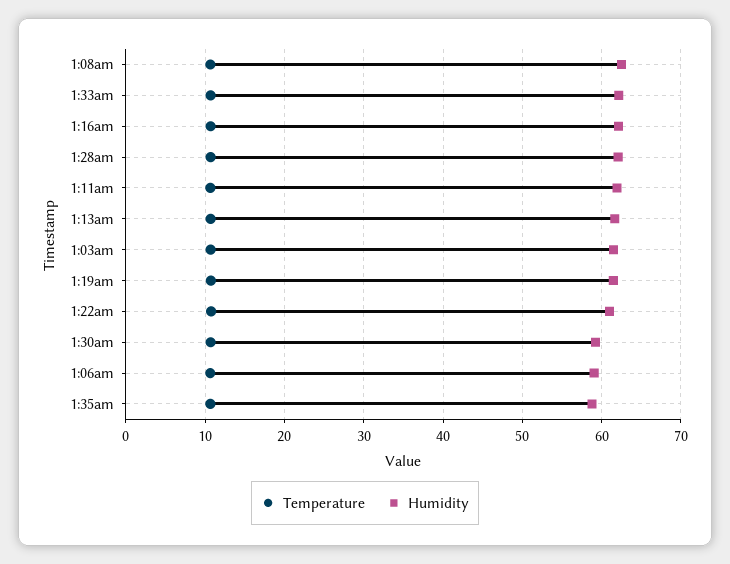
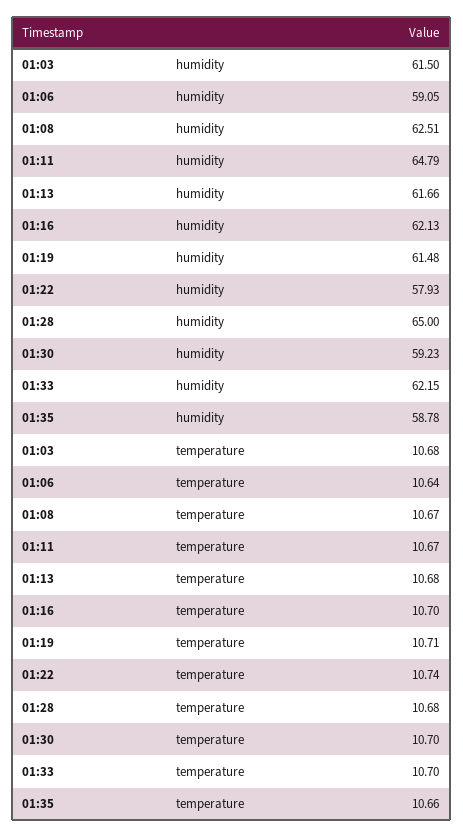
  {
    "Temperature": {
      "1:08am": 10.67,
      "1:33am": 10.7,
      "1:16am": 10.7,
      "1:28am": 10.68,
      "1:11am": 10.67,
      "1:13am": 10.68,
      "1:03am": 10.68,
      "1:19am": 10.71,
      "1:22am": 10.74,
      "1:30am": 10.7,
      "1:06am": 10.64,
      "1:35am": 10.66
    },
    "Humidity": {
      "1:08am": 62.51,
      "1:33am": 62.15,
      "1:16am": 62.13,
-     "1:28am": 62,
+     "1:28am": 65,
-     "1:11am": 62,
+     "1:11am": 64.79,
      "1:13am": 61.66,
      "1:03am": 61.5,
      "1:19am": 61.48,
-     "1:22am": 61,
+     "1:22am": 57.93,
      "1:30am": 59.23,
      "1:06am": 59.05,
      "1:35am": 58.78
    }
  }

